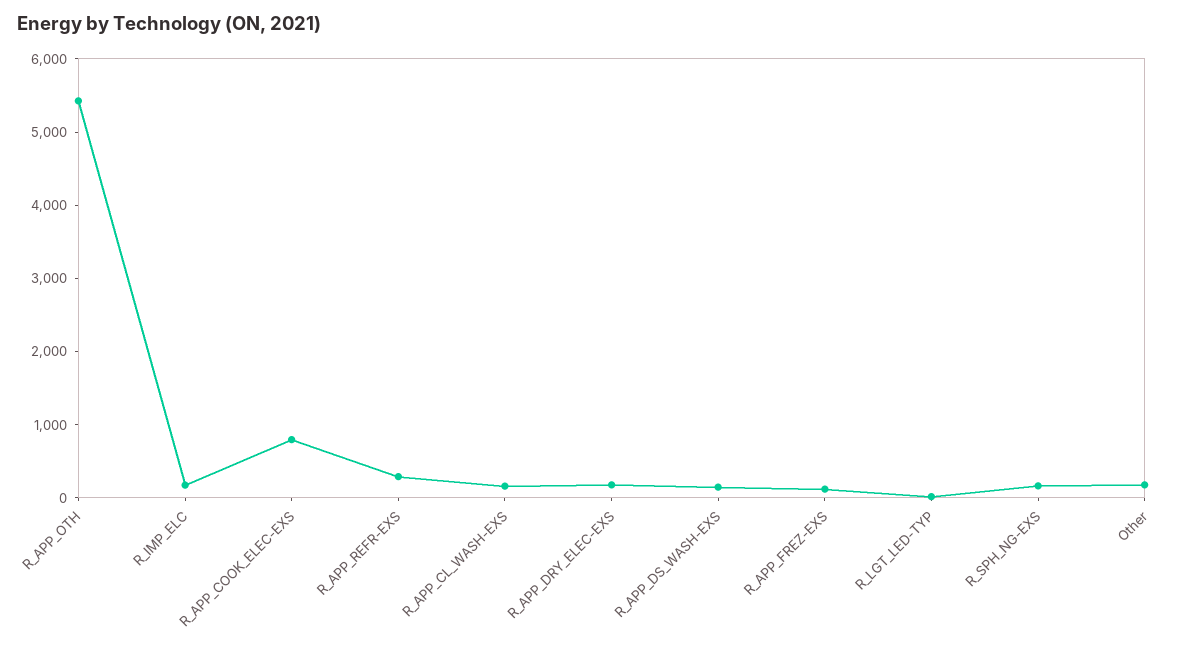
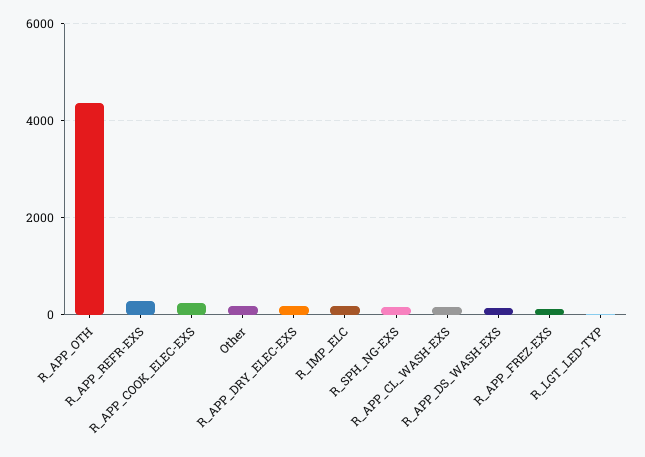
  {
-   "R_APP_OTH": 5400,
+   "R_APP_OTH": 4400,
    "R_IMP_ELC": 200,
-   "R_APP_COOK_ELEC-EXS": 800,
+   "R_APP_COOK_ELEC-EXS": 200,
    "R_APP_REFR-EXS": 200,
    "R_APP_CL_WASH-EXS": 200,
    "R_APP_DRY_ELEC-EXS": 200,
    "R_APP_DS_WASH-EXS": 200,
    "R_APP_FREZ-EXS": 200,
    "R_LGT_LED-TYP": 0,
    "R_SPH_NG-EXS": 200,
    "Other": 200
  }

